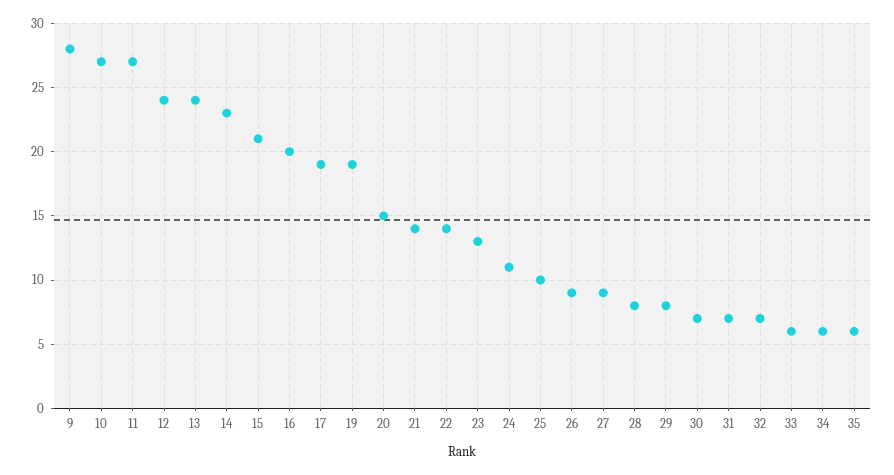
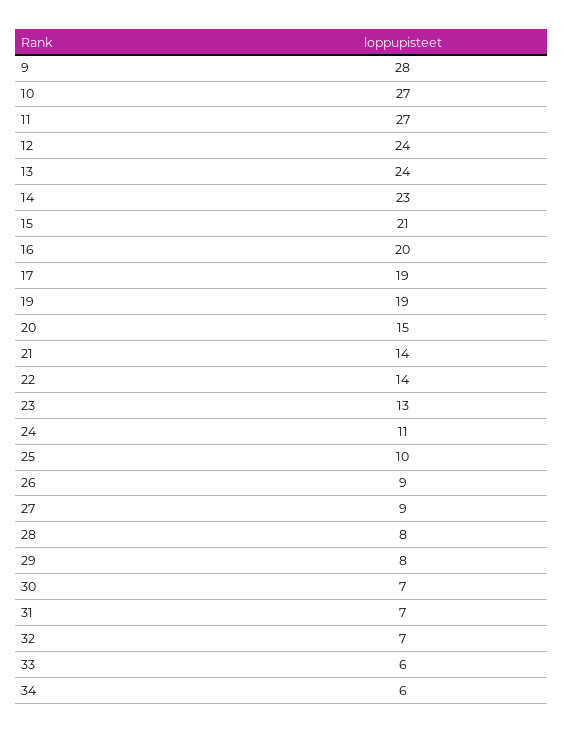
  {
    "9": 28,
    "10": 27,
    "11": 27,
    "12": 24,
    "13": 24,
    "14": 23,
    "15": 21,
    "16": 20,
    "17": 19,
    "19": 19,
    "20": 15,
    "21": 14,
    "22": 14,
    "23": 13,
    "24": 11,
    "25": 10,
    "26": 9,
    "27": 9,
    "28": 8,
    "29": 8,
    "30": 7,
    "31": 7,
    "32": 7,
    "33": 6,
-   "34": 6,
+   "34": 6
-   "35": 6
  }

